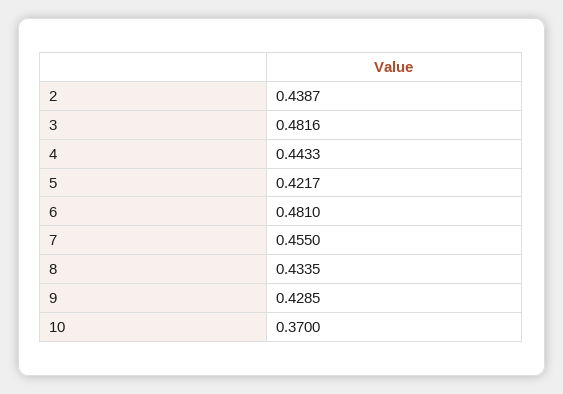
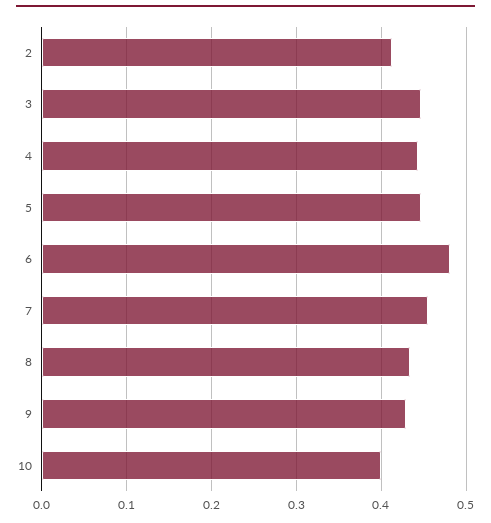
  {
-   "2": 0.4387,
+   "2": 0.41,
-   "3": 0.4816,
+   "3": 0.45,
    "4": 0.4433,
-   "5": 0.4217,
+   "5": 0.45,
    "6": 0.481,
    "7": 0.455,
    "8": 0.4335,
    "9": 0.4285,
-   "10": 0.37
+   "10": 0.4
  }

